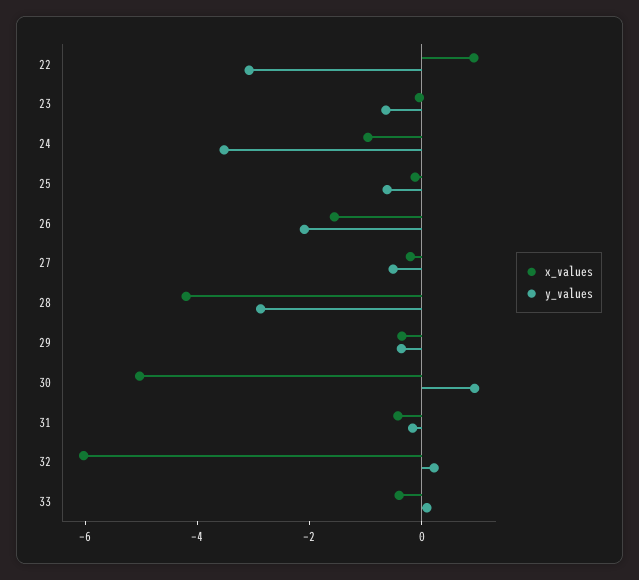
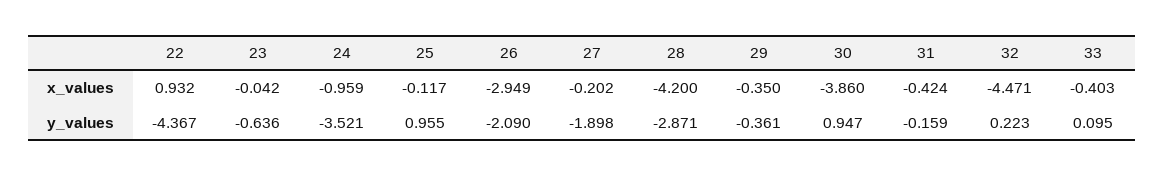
  {
    "x_values": {
      "22": 0.932,
      "23": -0.042,
      "24": -0.959,
      "25": -0.117,
-     "26": -1.5,
+     "26": -2.949,
      "27": -0.202,
      "28": -4.2,
      "29": -0.35,
-     "30": -5,
+     "30": -3.86,
      "31": -0.424,
-     "32": -6,
+     "32": -4.471,
      "33": -0.403
    },
    "y_values": {
-     "22": -3,
+     "22": -4.367,
      "23": -0.636,
      "24": -3.521,
-     "25": -0.5,
+     "25": 0.955,
      "26": -2.09,
-     "27": -0.5,
+     "27": -1.898,
      "28": -2.871,
      "29": -0.361,
      "30": 0.947,
      "31": -0.159,
      "32": 0.223,
      "33": 0.095
    }
  }

